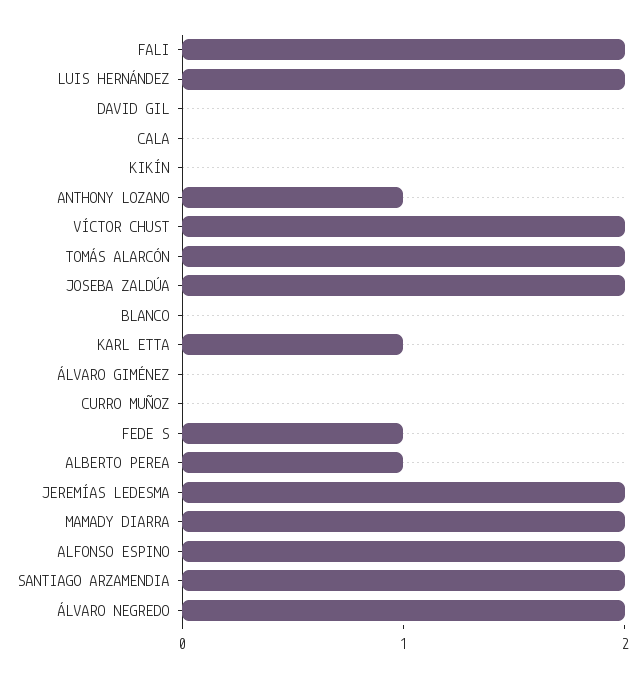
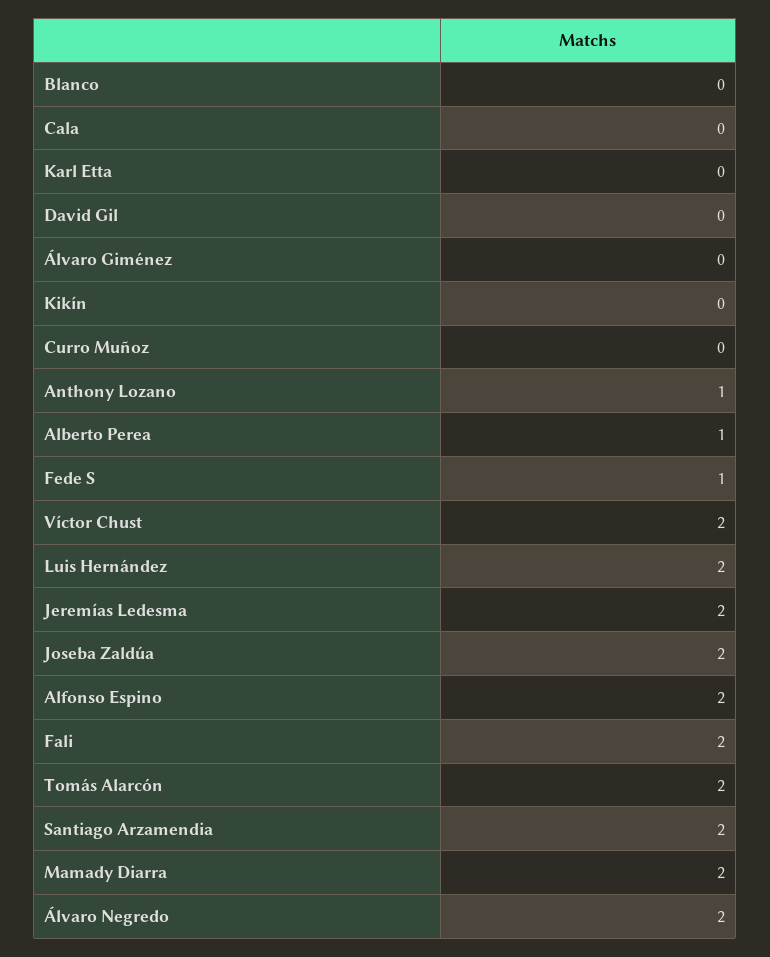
  {
    "FALI": 2,
    "LUIS HERNÁNDEZ": 2,
    "DAVID GIL": 0,
    "CALA": 0,
    "KIKÍN": 0,
    "ANTHONY LOZANO": 1,
    "VÍCTOR CHUST": 2,
    "TOMÁS ALARCÓN": 2,
    "JOSEBA ZALDÚA": 2,
    "BLANCO": 0,
-   "KARL ETTA": 1,
+   "KARL ETTA": 0,
    "ÁLVARO GIMÉNEZ": 0,
    "CURRO MUÑOZ": 0,
    "FEDE S": 1,
    "ALBERTO PEREA": 1,
    "JEREMÍAS LEDESMA": 2,
    "MAMADY DIARRA": 2,
    "ALFONSO ESPINO": 2,
    "SANTIAGO ARZAMENDIA": 2,
    "ÁLVARO NEGREDO": 2
  }

